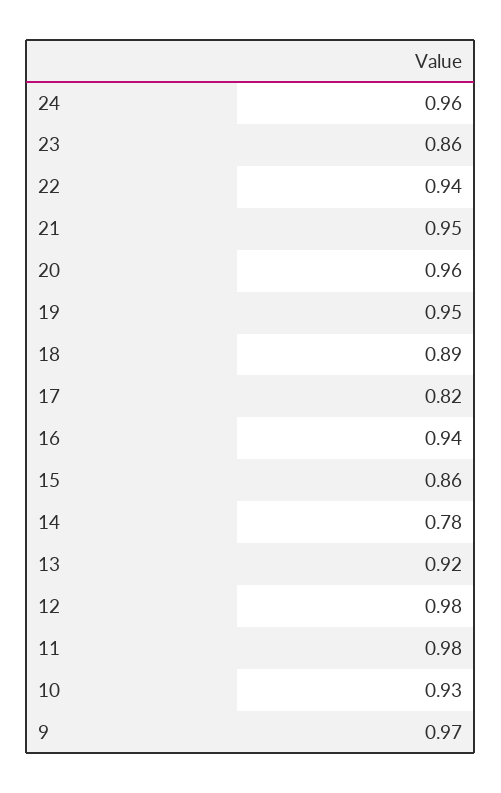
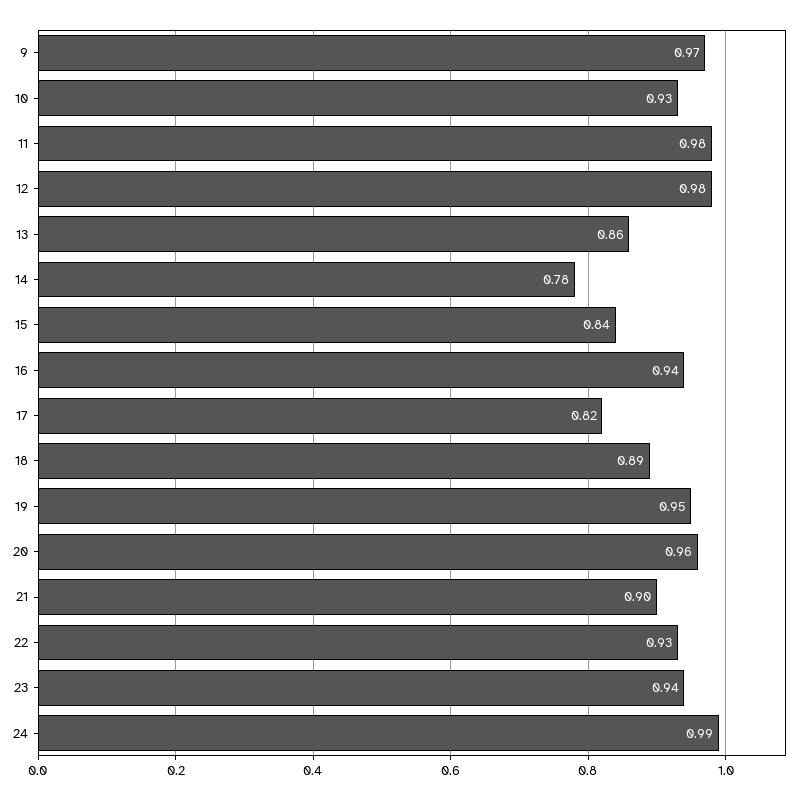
  {
-   "24": 0.96,
+   "24": 0.99,
-   "23": 0.86,
+   "23": 0.94,
-   "22": 0.94,
+   "22": 0.93,
-   "21": 0.95,
+   "21": 0.9,
    "20": 0.96,
    "19": 0.95,
    "18": 0.89,
    "17": 0.82,
    "16": 0.94,
-   "15": 0.86,
+   "15": 0.84,
    "14": 0.78,
-   "13": 0.92,
+   "13": 0.86,
    "12": 0.98,
    "11": 0.98,
    "10": 0.93,
    "9": 0.97
  }

